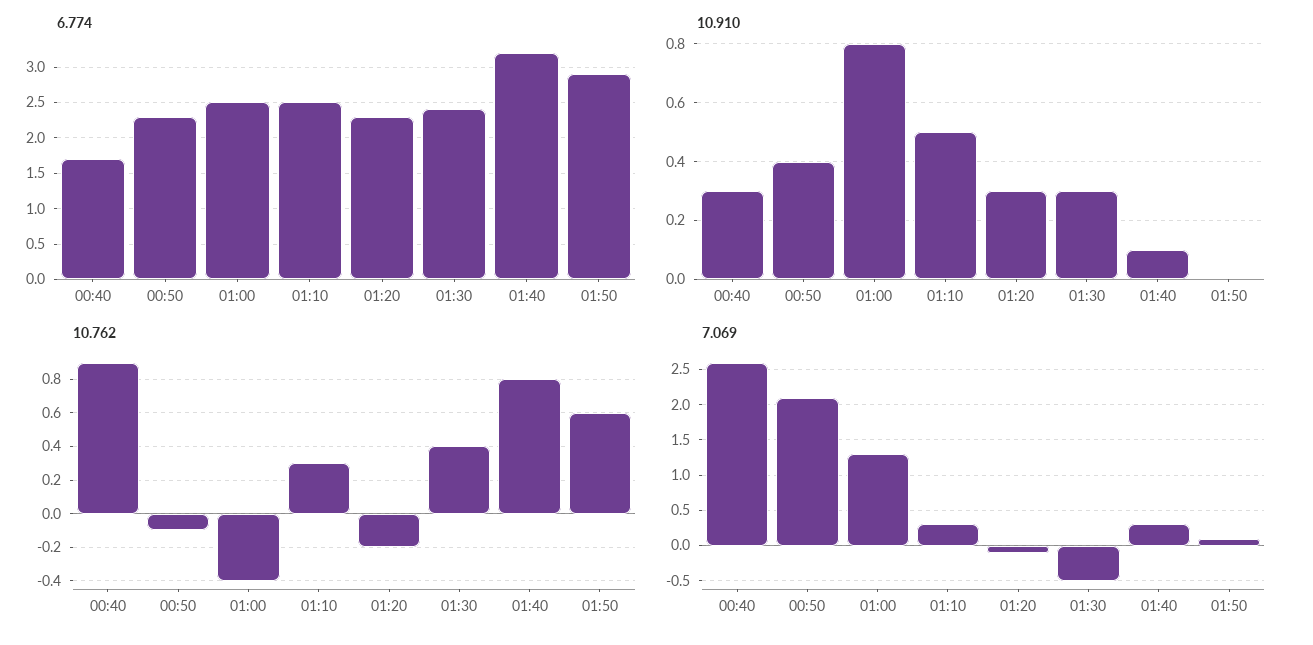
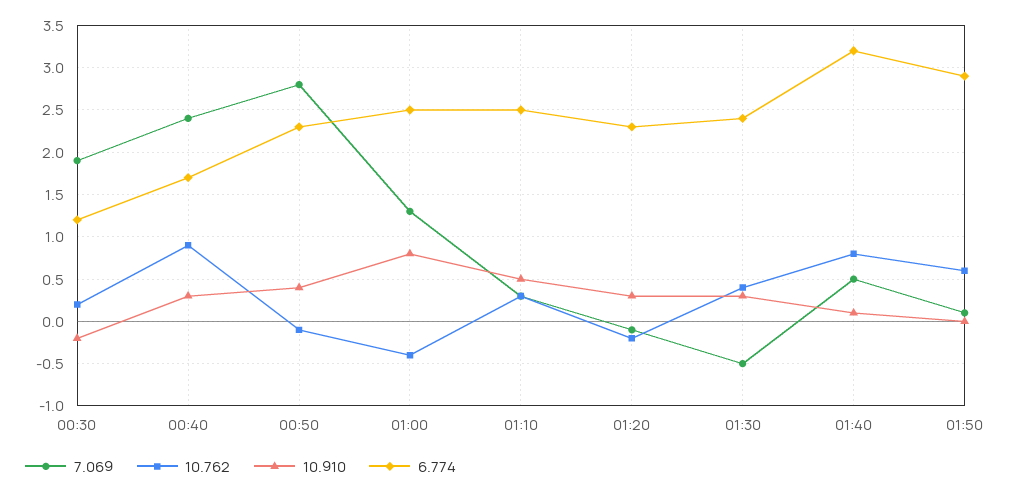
  {
    "6.774": {
      "00:40": 1.7,
      "00:50": 2.3,
      "01:00": 2.5,
      "01:10": 2.5,
      "01:20": 2.3,
      "01:30": 2.4,
      "01:40": 3.2,
-     "01:50": 2.9
+     "01:50": 2.9,
+     "00:30": 1.2
    },
    "10.910": {
      "00:40": 0.3,
      "00:50": 0.4,
      "01:00": 0.8,
      "01:10": 0.5,
      "01:20": 0.3,
      "01:30": 0.3,
      "01:40": 0.1,
-     "01:50": 0
+     "01:50": 0,
+     "00:30": -0.2
    },
    "10.762": {
      "00:40": 0.9,
      "00:50": -0.1,
      "01:00": -0.4,
      "01:10": 0.3,
      "01:20": -0.2,
      "01:30": 0.4,
      "01:40": 0.8,
-     "01:50": 0.6
+     "01:50": 0.6,
+     "00:30": 0.2
    },
    "7.069": {
-     "00:40": 2.6,
+     "00:40": 2.4,
-     "00:50": 2.1,
+     "00:50": 2.8,
      "01:00": 1.3,
      "01:10": 0.3,
      "01:20": -0.1,
      "01:30": -0.5,
-     "01:40": 0.3,
+     "01:40": 0.5,
-     "01:50": 0.1
+     "01:50": 0.1,
+     "00:30": 1.9
    }
  }

